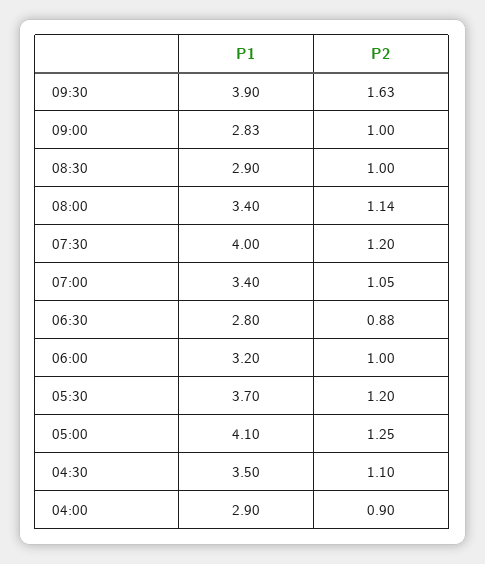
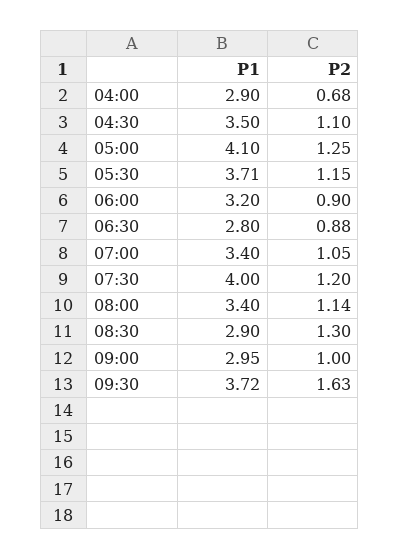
  {
    "P1": {
-     "09:30": 3.9,
+     "09:30": 3.72,
-     "09:00": 2.83,
+     "09:00": 2.95,
      "08:30": 2.9,
      "08:00": 3.4,
      "07:30": 4,
      "07:00": 3.4,
      "06:30": 2.8,
      "06:00": 3.2,
-     "05:30": 3.7,
+     "05:30": 3.71,
      "05:00": 4.1,
      "04:30": 3.5,
      "04:00": 2.9
    },
    "P2": {
      "09:30": 1.63,
      "09:00": 1,
-     "08:30": 1,
+     "08:30": 1.3,
      "08:00": 1.14,
      "07:30": 1.2,
      "07:00": 1.05,
      "06:30": 0.88,
-     "06:00": 1,
+     "06:00": 0.9,
-     "05:30": 1.2,
+     "05:30": 1.15,
      "05:00": 1.25,
      "04:30": 1.1,
-     "04:00": 0.9
+     "04:00": 0.68
    }
  }

